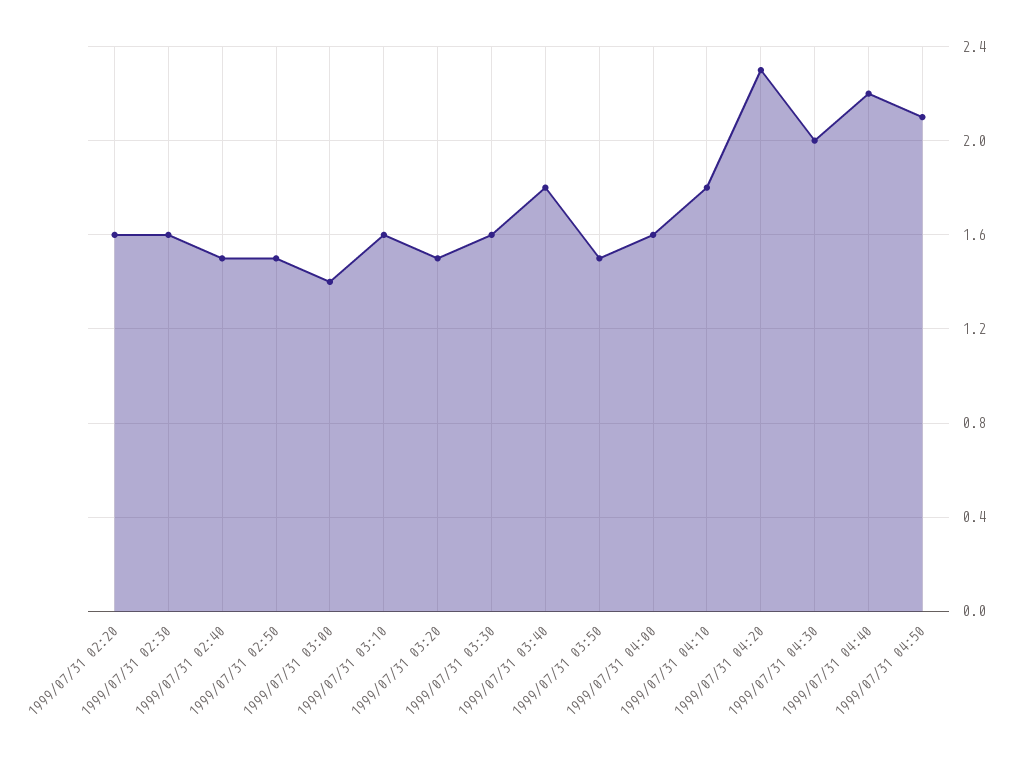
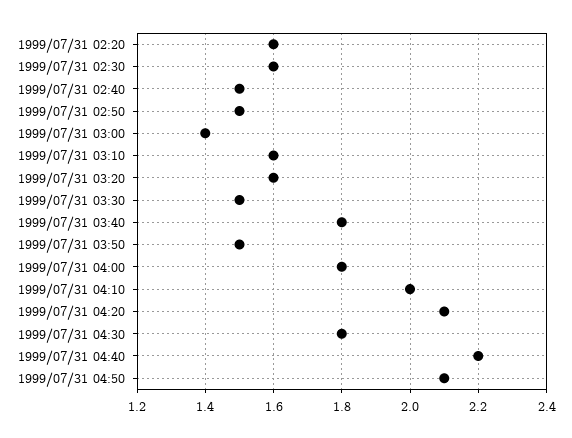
  {
    "1999/07/31 02:20": 1.6,
    "1999/07/31 02:30": 1.6,
    "1999/07/31 02:40": 1.5,
    "1999/07/31 02:50": 1.5,
    "1999/07/31 03:00": 1.4,
    "1999/07/31 03:10": 1.6,
-   "1999/07/31 03:20": 1.5,
+   "1999/07/31 03:20": 1.6,
-   "1999/07/31 03:30": 1.6,
+   "1999/07/31 03:30": 1.5,
    "1999/07/31 03:40": 1.8,
    "1999/07/31 03:50": 1.5,
-   "1999/07/31 04:00": 1.6,
+   "1999/07/31 04:00": 1.8,
-   "1999/07/31 04:10": 1.8,
+   "1999/07/31 04:10": 2,
-   "1999/07/31 04:20": 2.3,
+   "1999/07/31 04:20": 2.1,
-   "1999/07/31 04:30": 2,
+   "1999/07/31 04:30": 1.8,
    "1999/07/31 04:40": 2.2,
    "1999/07/31 04:50": 2.1
  }

